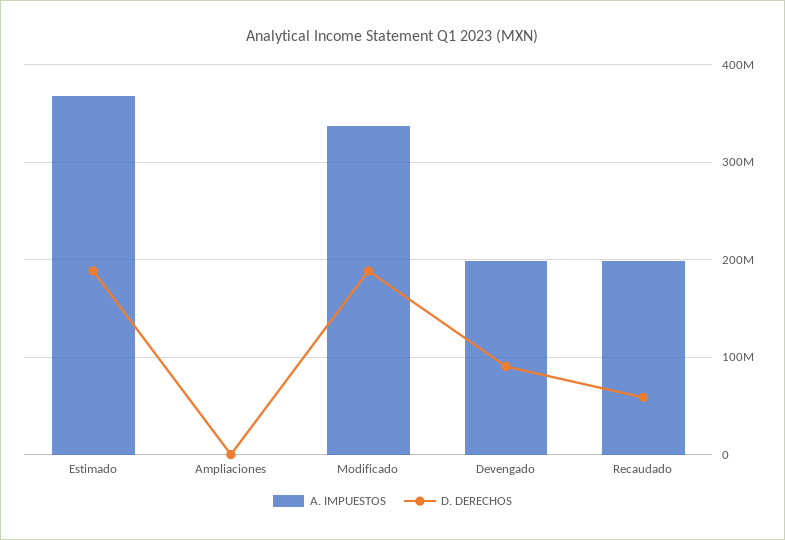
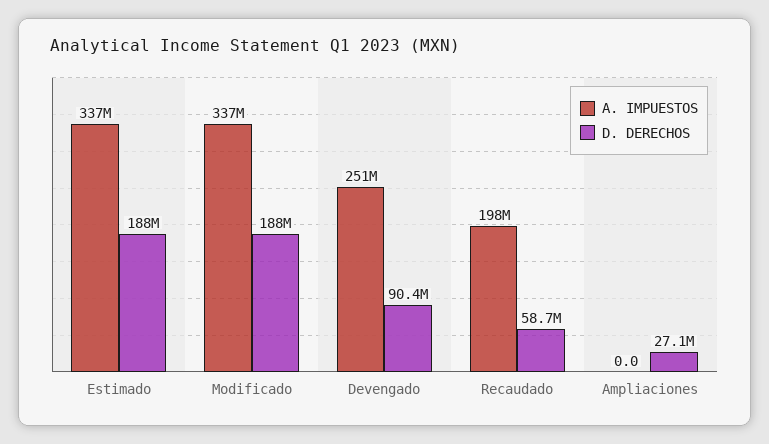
  {
    "A. IMPUESTOS": {
-     "Estimado": 370000000,
+     "Estimado": 337000000,
      "Ampliaciones": 0,
      "Modificado": 337000000,
-     "Devengado": 200000000,
+     "Devengado": 251000000,
      "Recaudado": 198000000
    },
    "D. DERECHOS": {
      "Estimado": 188000000,
-     "Ampliaciones": 0,
+     "Ampliaciones": 27100000,
      "Modificado": 188000000,
      "Devengado": 90400000,
      "Recaudado": 58700000
    }
  }

